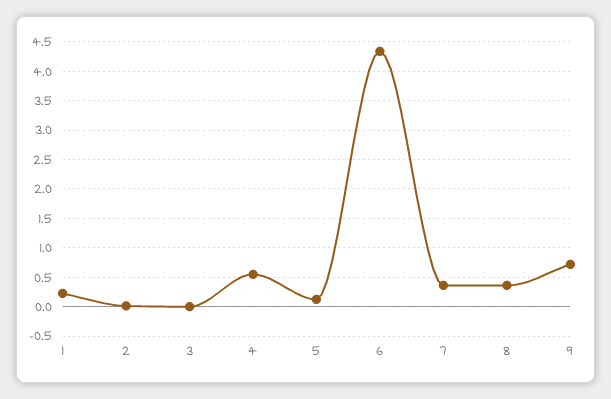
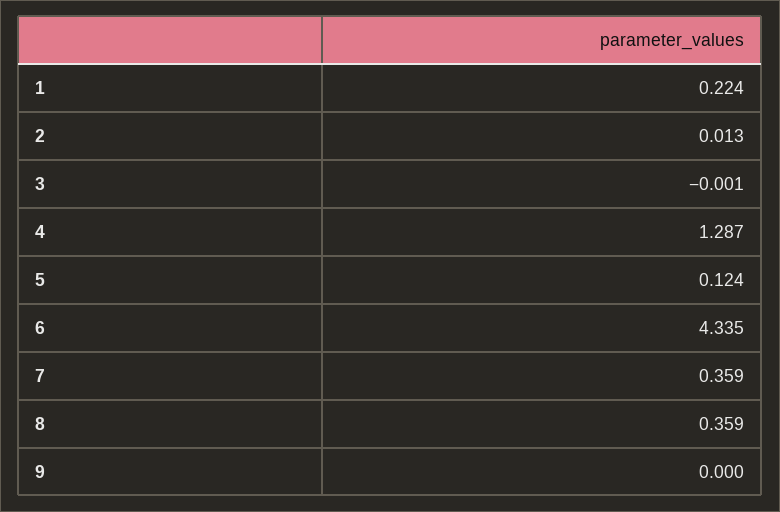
  {
    "1": 0.224,
    "2": 0.013,
    "3": -0.001,
-   "4": 0.5,
+   "4": 1.287,
    "5": 0.124,
    "6": 4.335,
    "7": 0.359,
    "8": 0.359,
-   "9": 0.75
+   "9": 0
  }

